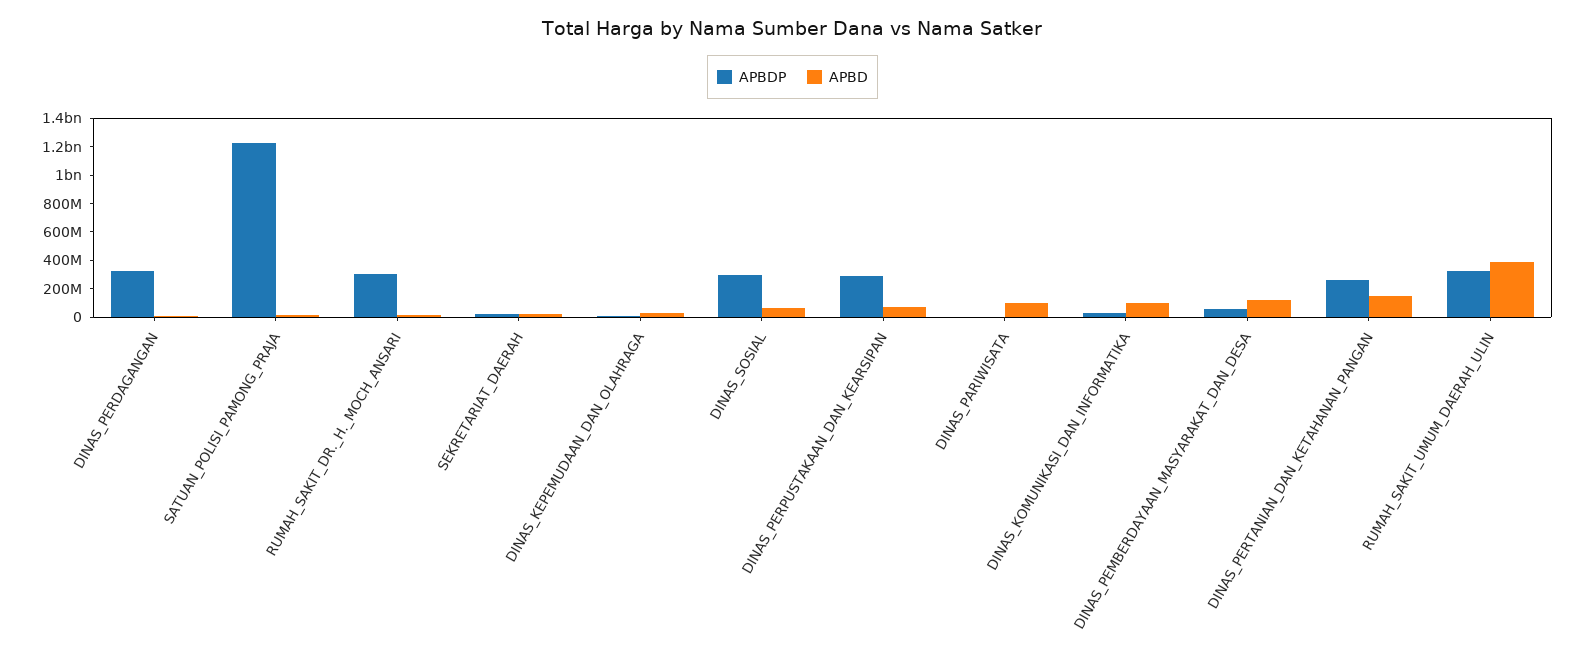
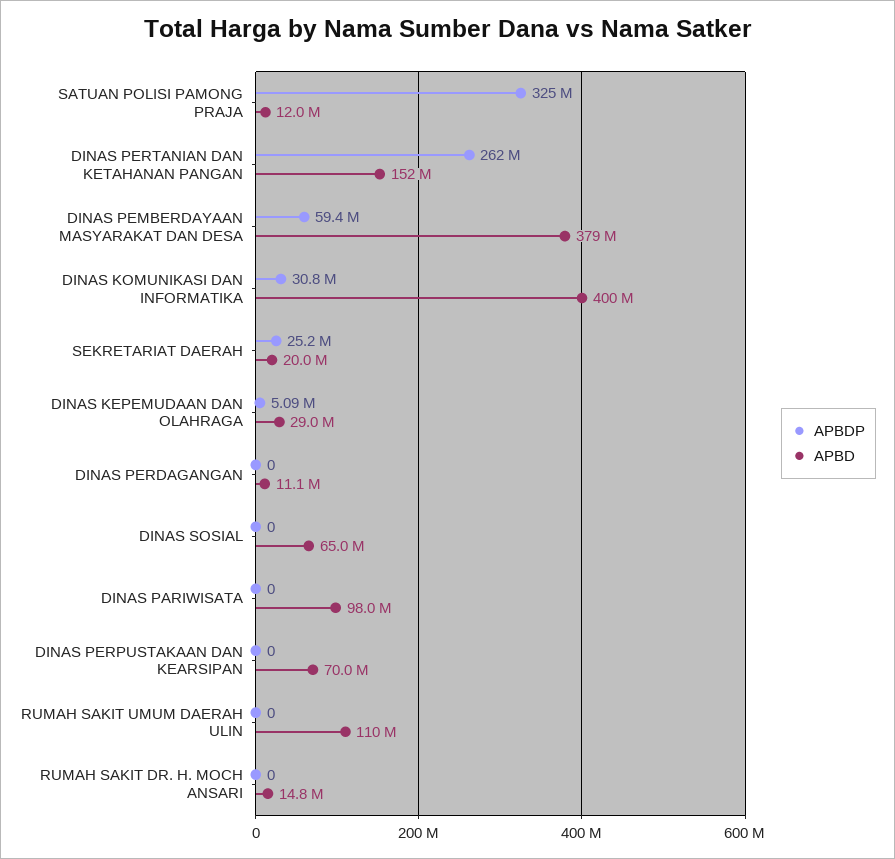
  {
    "APBDP": {
-     "DINAS_PERDAGANGAN": 300000000,
+     "DINAS_PERDAGANGAN": 0,
-     "SATUAN_POLISI_PAMONG_PRAJA": 1200000000,
+     "SATUAN_POLISI_PAMONG_PRAJA": 325000000,
-     "RUMAH_SAKIT_DR._H._MOCH_ANSARI": 300000000,
+     "RUMAH_SAKIT_DR._H._MOCH_ANSARI": 0,
      "SEKRETARIAT_DAERAH": 25200000,
      "DINAS_KEPEMUDAAN_DAN_OLAHRAGA": 5090000,
-     "DINAS_SOSIAL": 300000000,
+     "DINAS_SOSIAL": 0,
-     "DINAS_PERPUSTAKAAN_DAN_KEARSIPAN": 300000000,
+     "DINAS_PERPUSTAKAAN_DAN_KEARSIPAN": 0,
      "DINAS_PARIWISATA": 0,
      "DINAS_KOMUNIKASI_DAN_INFORMATIKA": 30800000,
      "DINAS_PEMBERDAYAAN_MASYARAKAT_DAN_DESA": 59400000,
      "DINAS_PERTANIAN_DAN_KETAHANAN_PANGAN": 262000000,
-     "RUMAH_SAKIT_UMUM_DAERAH_ULIN": 300000000
+     "RUMAH_SAKIT_UMUM_DAERAH_ULIN": 0
    },
    "APBD": {
      "DINAS_PERDAGANGAN": 11100000,
      "SATUAN_POLISI_PAMONG_PRAJA": 12000000,
      "RUMAH_SAKIT_DR._H._MOCH_ANSARI": 14800000,
      "SEKRETARIAT_DAERAH": 20000000,
      "DINAS_KEPEMUDAAN_DAN_OLAHRAGA": 29000000,
      "DINAS_SOSIAL": 65000000,
      "DINAS_PERPUSTAKAAN_DAN_KEARSIPAN": 70000000,
      "DINAS_PARIWISATA": 98000000,
-     "DINAS_KOMUNIKASI_DAN_INFORMATIKA": 100000000,
+     "DINAS_KOMUNIKASI_DAN_INFORMATIKA": 400000000,
-     "DINAS_PEMBERDAYAAN_MASYARAKAT_DAN_DESA": 100000000,
+     "DINAS_PEMBERDAYAAN_MASYARAKAT_DAN_DESA": 379000000,
      "DINAS_PERTANIAN_DAN_KETAHANAN_PANGAN": 152000000,
-     "RUMAH_SAKIT_UMUM_DAERAH_ULIN": 400000000
+     "RUMAH_SAKIT_UMUM_DAERAH_ULIN": 110000000
    }
  }

